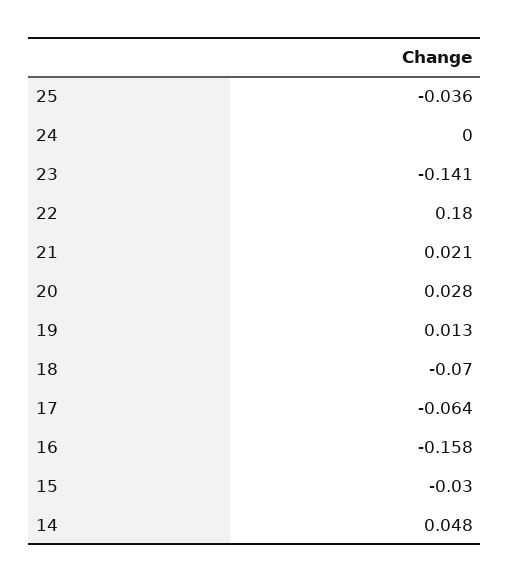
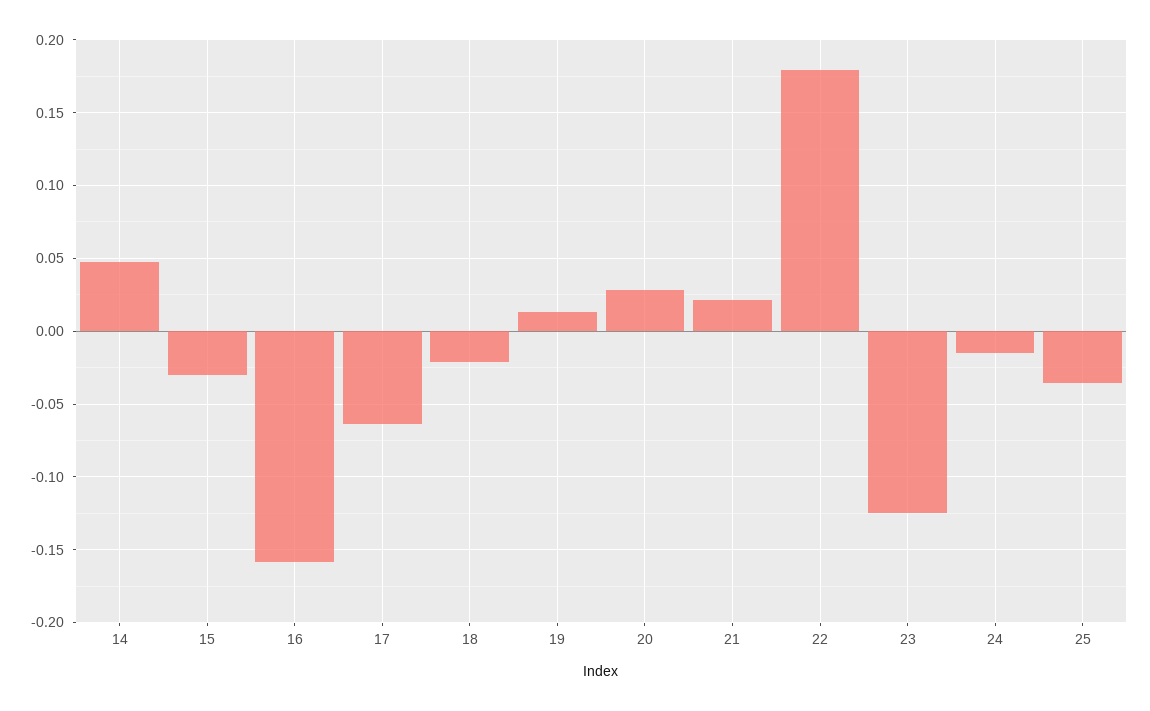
  {
    "25": -0.036,
-   "24": 0,
+   "24": -0.015,
-   "23": -0.141,
+   "23": -0.125,
    "22": 0.18,
    "21": 0.021,
    "20": 0.028,
    "19": 0.013,
-   "18": -0.07,
+   "18": -0.02,
    "17": -0.064,
    "16": -0.158,
    "15": -0.03,
    "14": 0.048
  }

